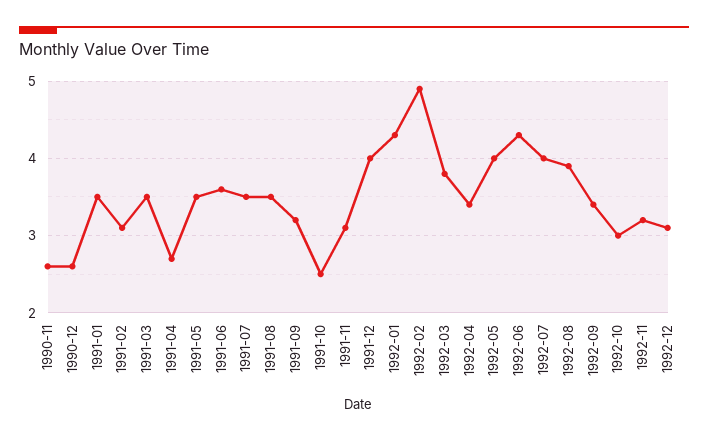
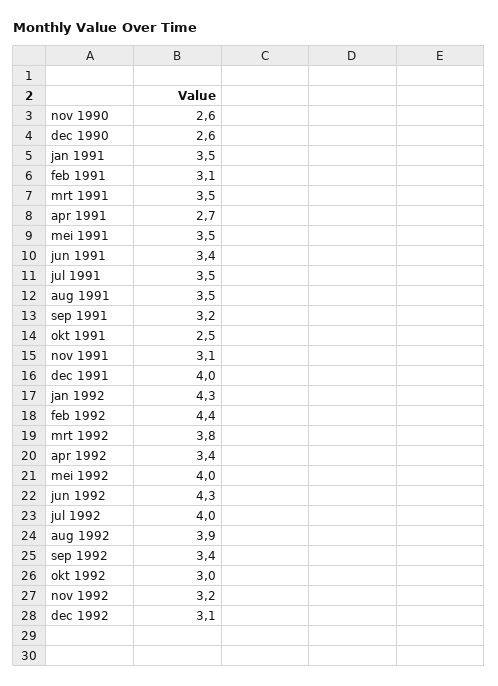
  {
    "1990-11": 2.6,
    "1990-12": 2.6,
    "1991-01": 3.5,
    "1991-02": 3.1,
    "1991-03": 3.5,
    "1991-04": 2.7,
    "1991-05": 3.5,
-   "1991-06": 3.6,
+   "1991-06": 3.4,
    "1991-07": 3.5,
    "1991-08": 3.5,
    "1991-09": 3.2,
    "1991-10": 2.5,
    "1991-11": 3.1,
    "1991-12": 4,
    "1992-01": 4.3,
-   "1992-02": 4.9,
+   "1992-02": 4.4,
    "1992-03": 3.8,
    "1992-04": 3.4,
    "1992-05": 4,
    "1992-06": 4.3,
    "1992-07": 4,
    "1992-08": 3.9,
    "1992-09": 3.4,
    "1992-10": 3,
    "1992-11": 3.2,
    "1992-12": 3.1
  }

